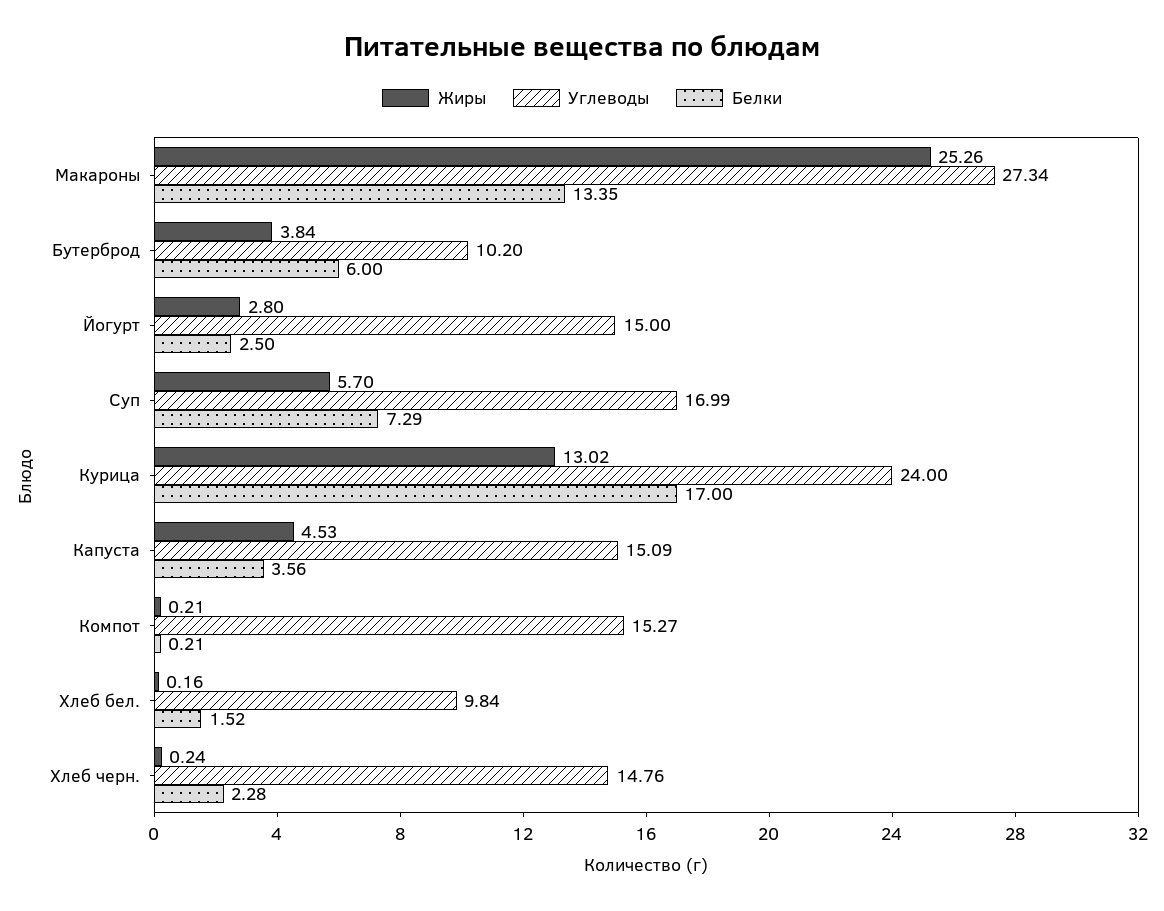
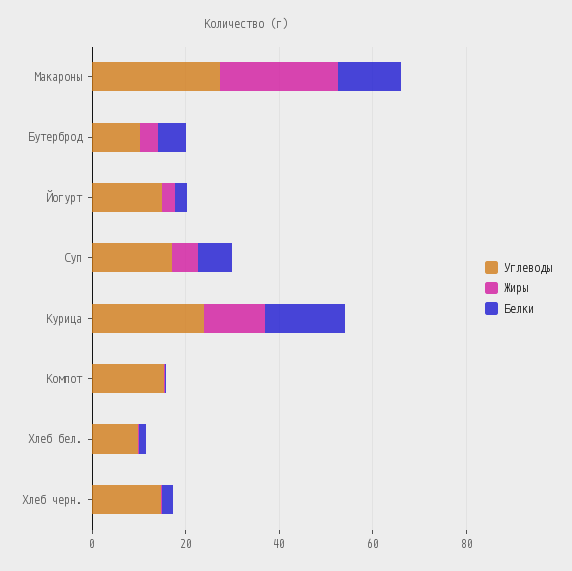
  {
    "Жиры": {
      "Макароны": 25.26,
      "Бутерброд": 3.84,
      "Йогурт": 2.8,
      "Суп": 5.7,
      "Курица": 13.02,
-     "Капуста": 4.53,
      "Компот": 0.21,
      "Хлеб бел.": 0.16,
      "Хлеб черн.": 0.24
    },
    "Углеводы": {
      "Макароны": 27.34,
      "Бутерброд": 10.2,
      "Йогурт": 15,
      "Суп": 16.99,
      "Курица": 24,
-     "Капуста": 15.09,
      "Компот": 15.27,
      "Хлеб бел.": 9.84,
      "Хлеб черн.": 14.76
    },
    "Белки": {
      "Макароны": 13.35,
      "Бутерброд": 6,
      "Йогурт": 2.5,
      "Суп": 7.29,
      "Курица": 17,
-     "Капуста": 3.56,
      "Компот": 0.21,
      "Хлеб бел.": 1.52,
      "Хлеб черн.": 2.28
    }
  }

